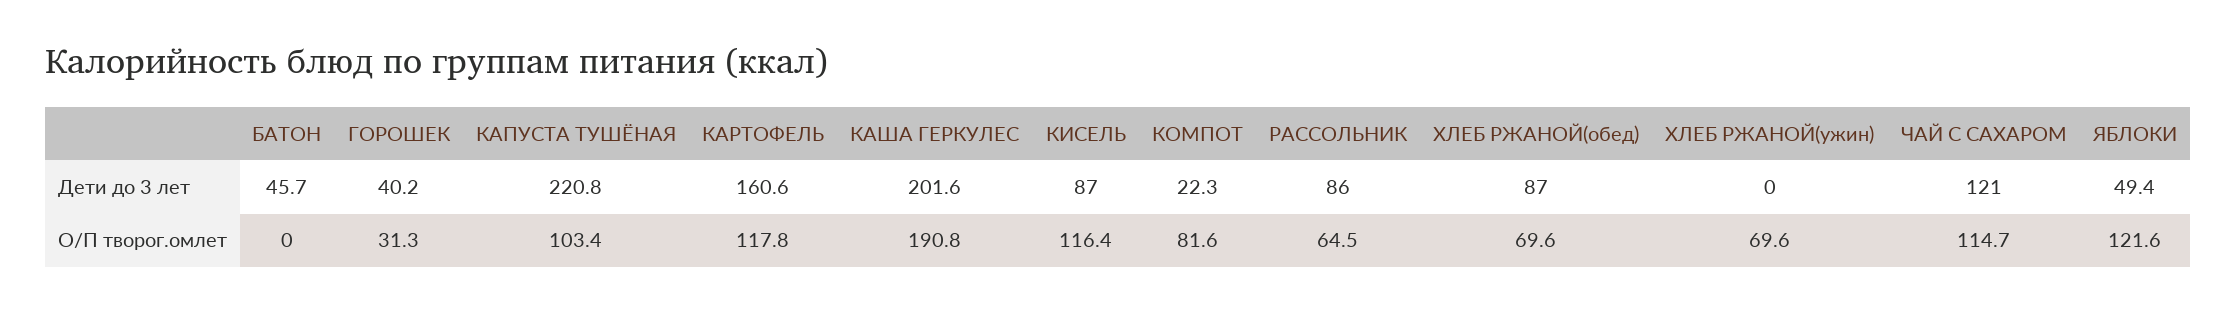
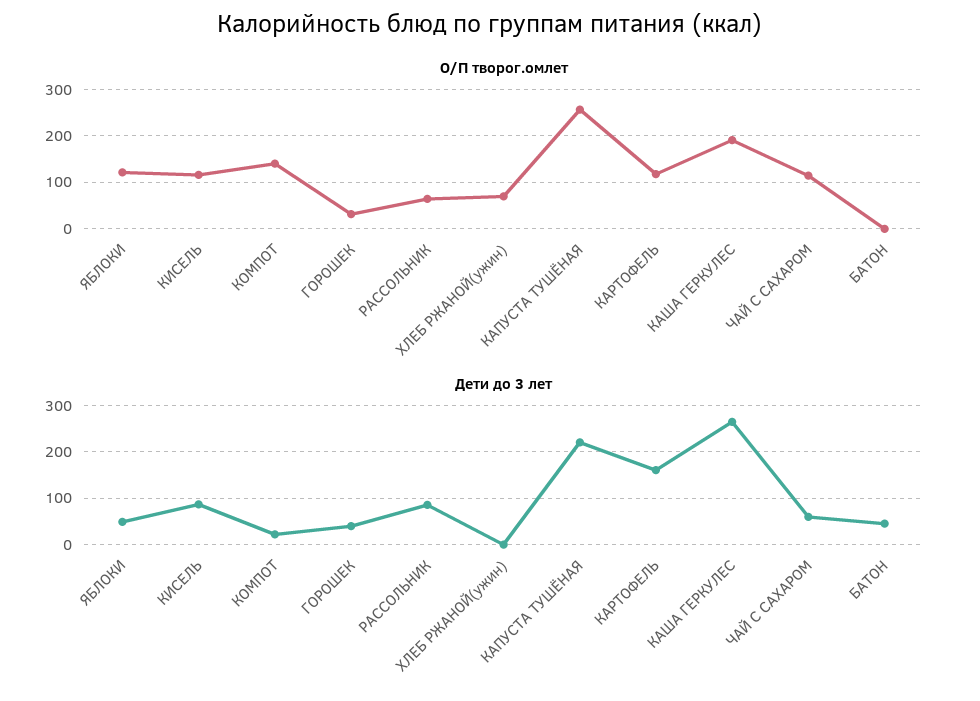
  {
    "Дети до 3 лет": {
      "БАТОН": 45.7,
      "ГОРОШЕК": 40.2,
      "КАПУСТА ТУШЁНАЯ": 220.8,
      "КАРТОФЕЛЬ": 160.6,
-     "КАША ГЕРКУЛЕС": 201.6,
+     "КАША ГЕРКУЛЕС": 260,
      "КИСЕЛЬ": 87,
      "КОМПОТ": 22.3,
      "РАССОЛЬНИК": 86,
-     "ХЛЕБ РЖАНОЙ(обед)": 87,
      "ХЛЕБ РЖАНОЙ(ужин)": 0,
-     "ЧАЙ С САХАРОМ": 121,
+     "ЧАЙ С САХАРОМ": 60,
      "ЯБЛОКИ": 49.4
    },
    "О/П творог.омлет": {
      "БАТОН": 0,
      "ГОРОШЕК": 31.3,
-     "КАПУСТА ТУШЁНАЯ": 103.4,
+     "КАПУСТА ТУШЁНАЯ": 260,
      "КАРТОФЕЛЬ": 117.8,
      "КАША ГЕРКУЛЕС": 190.8,
      "КИСЕЛЬ": 116.4,
-     "КОМПОТ": 81.6,
+     "КОМПОТ": 140,
      "РАССОЛЬНИК": 64.5,
-     "ХЛЕБ РЖАНОЙ(обед)": 69.6,
      "ХЛЕБ РЖАНОЙ(ужин)": 69.6,
      "ЧАЙ С САХАРОМ": 114.7,
      "ЯБЛОКИ": 121.6
    }
  }

